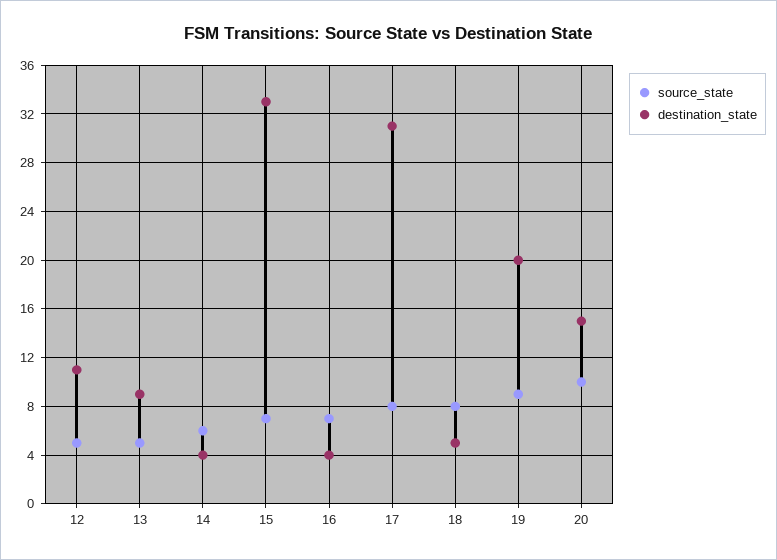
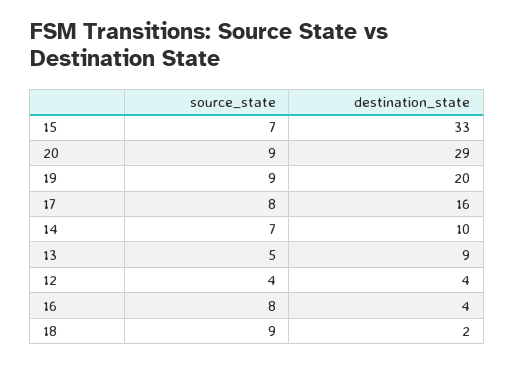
  {
    "source_state": {
-     "12": 5,
+     "12": 4,
      "13": 5,
-     "14": 6,
+     "14": 7,
      "15": 7,
-     "16": 7,
+     "16": 8,
      "17": 8,
-     "18": 8,
+     "18": 9,
      "19": 9,
-     "20": 10
+     "20": 9
    },
    "destination_state": {
-     "12": 11,
+     "12": 4,
      "13": 9,
-     "14": 4,
+     "14": 10,
      "15": 33,
      "16": 4,
-     "17": 31,
+     "17": 16,
-     "18": 5,
+     "18": 2,
      "19": 20,
-     "20": 15
+     "20": 29
    }
  }

